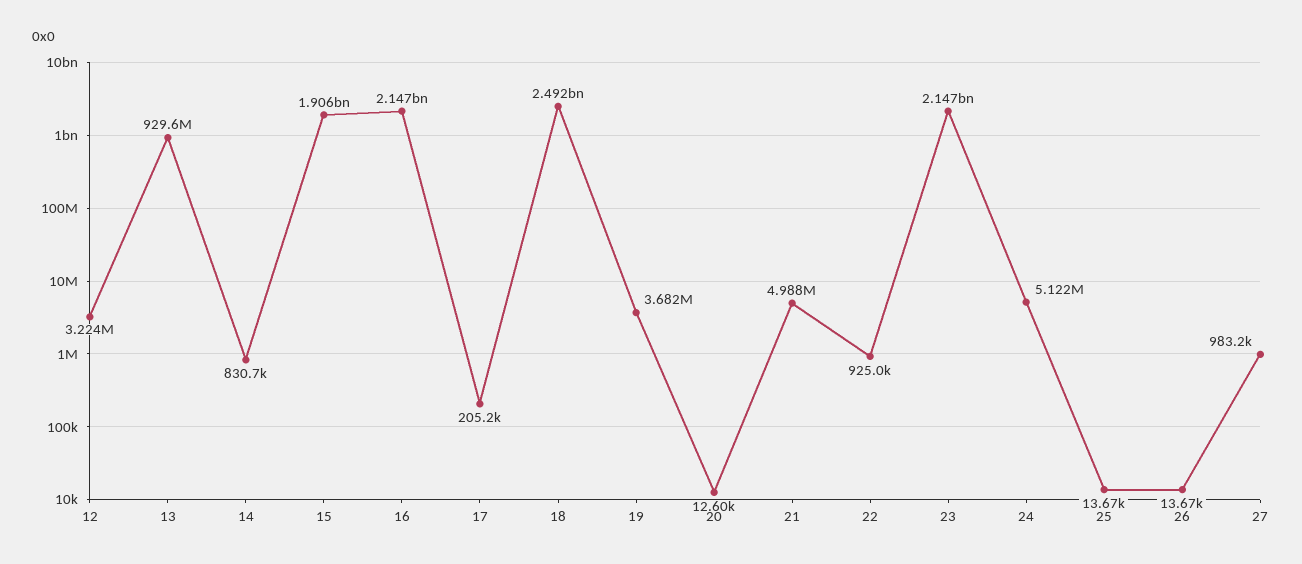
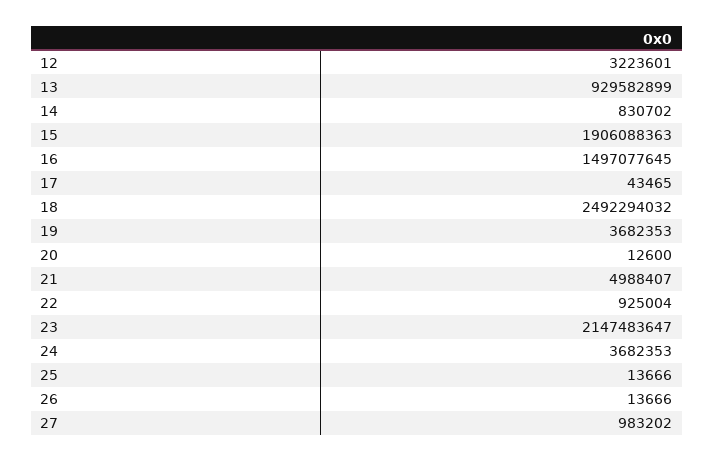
  {
    "12": 3223601,
    "13": 929582899,
    "14": 830702,
    "15": 1906088363,
-   "16": 2147000000,
+   "16": 1497077645,
-   "17": 205200,
+   "17": 43465,
    "18": 2492294032,
    "19": 3682353,
    "20": 12600,
    "21": 4988407,
    "22": 925004,
    "23": 2147483647,
-   "24": 5122000,
+   "24": 3682353,
    "25": 13666,
    "26": 13666,
    "27": 983202
  }

